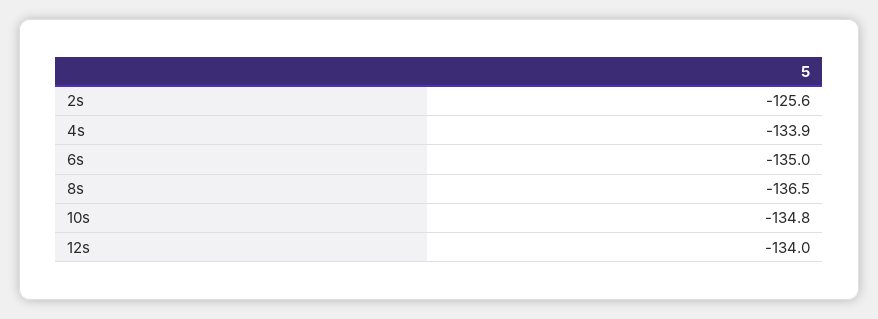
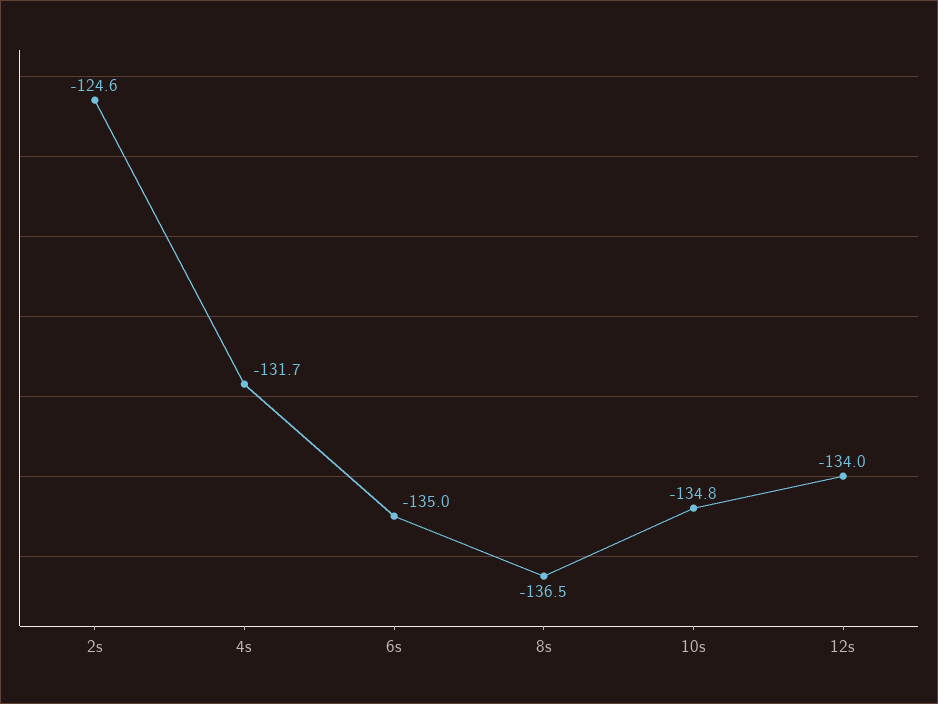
  {
-   "2s": -125.6,
+   "2s": -124.6,
-   "4s": -133.9,
+   "4s": -131.7,
    "6s": -135,
    "8s": -136.5,
    "10s": -134.8,
    "12s": -134
  }

